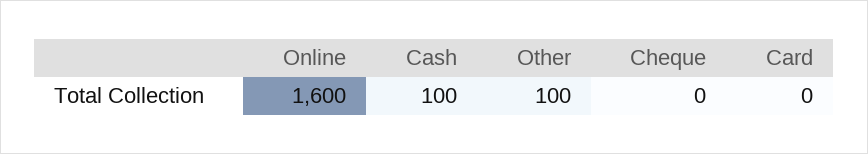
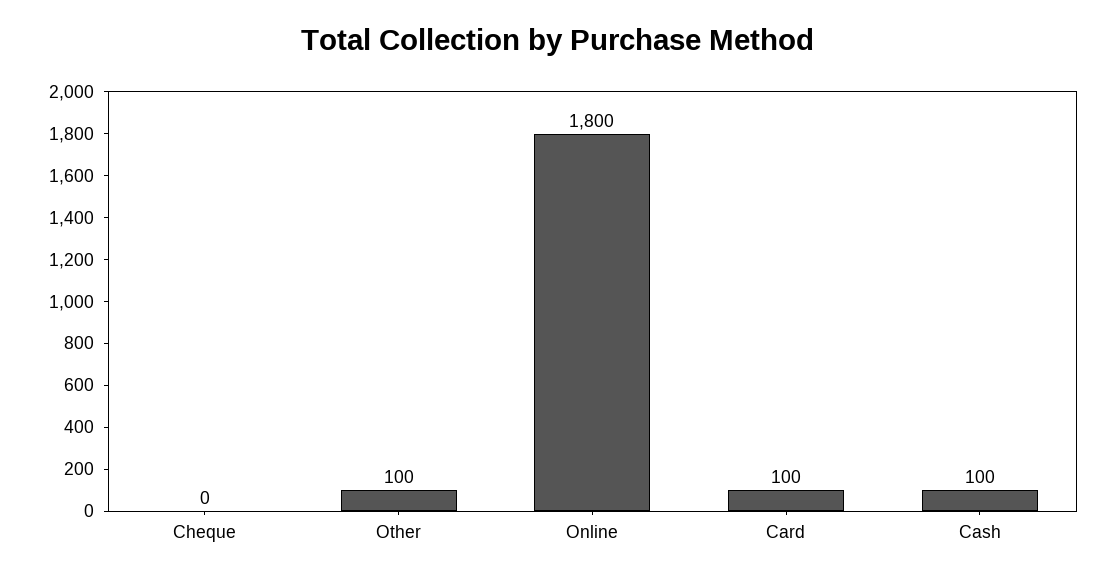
  {
-   "Online": 1600,
+   "Online": 1800,
    "Cash": 100,
    "Other": 100,
    "Cheque": 0,
-   "Card": 0
+   "Card": 100
  }

